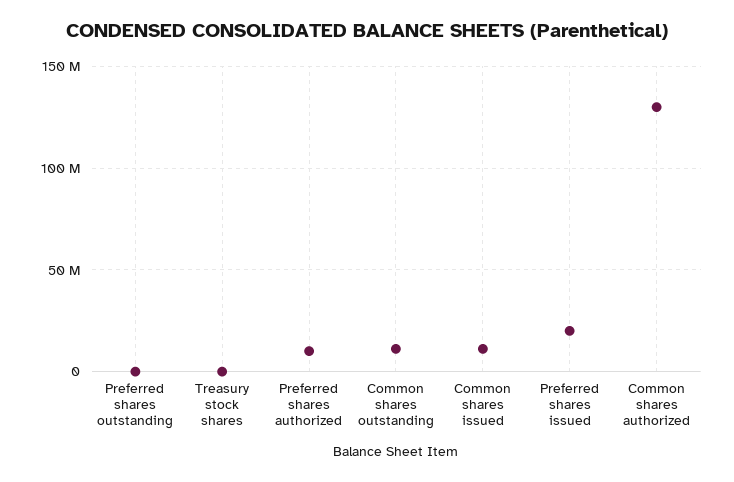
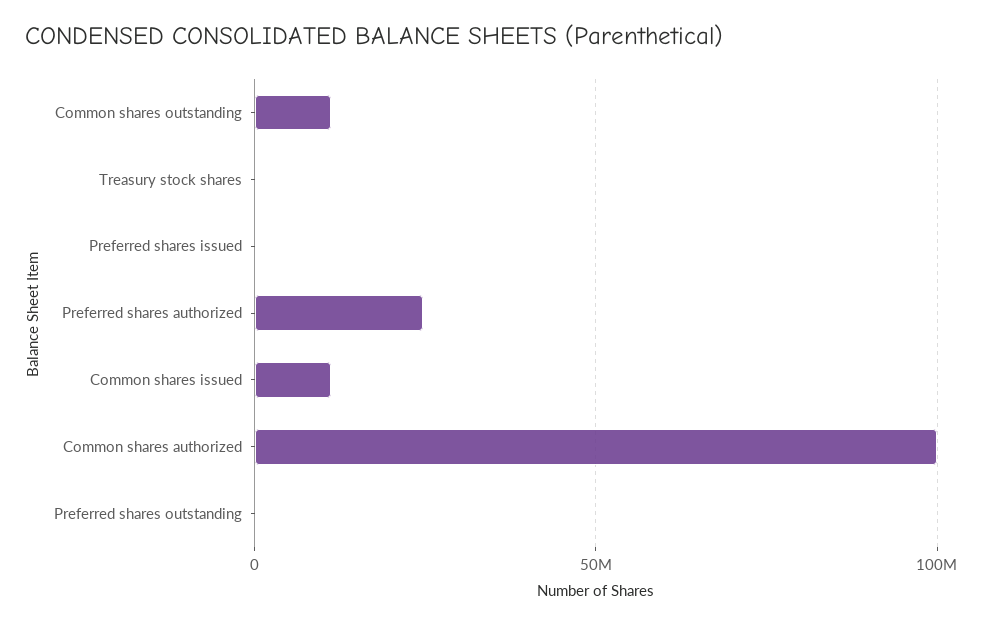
  {
    "Preferred shares outstanding": 0,
    "Treasury stock shares": 0,
-   "Preferred shares authorized": 10000000,
+   "Preferred shares authorized": 25000000,
    "Common shares outstanding": 10000000,
    "Common shares issued": 10000000,
-   "Preferred shares issued": 20000000,
+   "Preferred shares issued": 0,
-   "Common shares authorized": 130000000
+   "Common shares authorized": 100000000
  }

